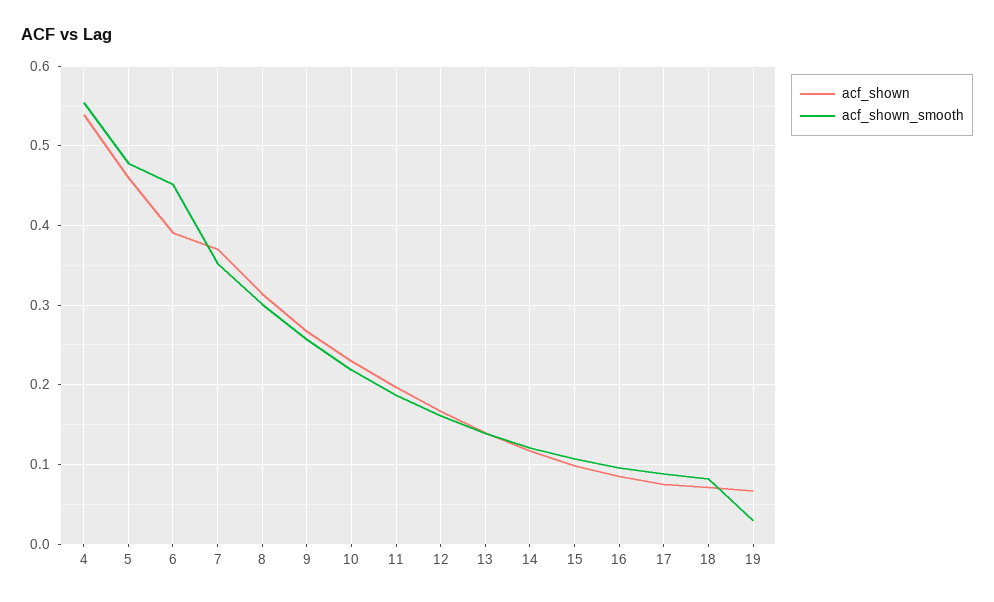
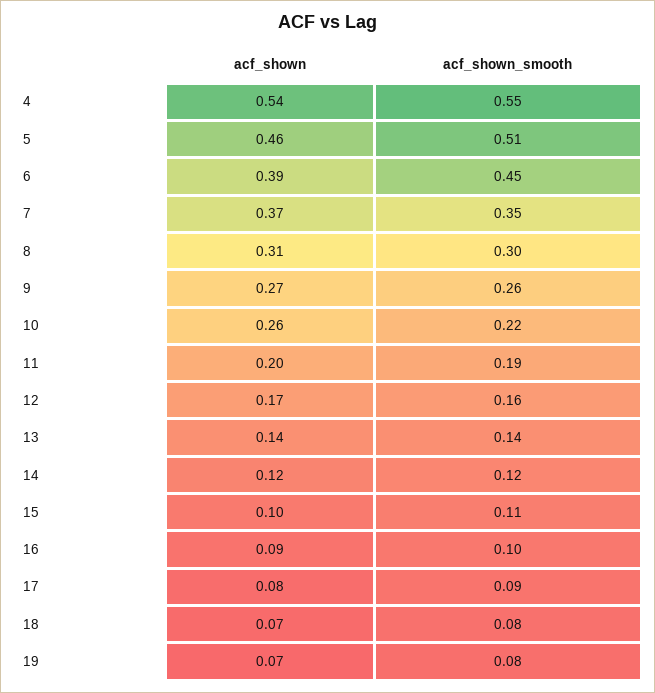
  {
    "acf_shown": {
      "4": 0.54,
      "5": 0.46,
      "6": 0.39,
      "7": 0.37,
      "8": 0.31,
      "9": 0.27,
-     "10": 0.23,
+     "10": 0.26,
      "11": 0.2,
      "12": 0.17,
      "13": 0.14,
      "14": 0.12,
      "15": 0.1,
      "16": 0.09,
      "17": 0.08,
      "18": 0.07,
      "19": 0.07
    },
    "acf_shown_smooth": {
      "4": 0.55,
-     "5": 0.48,
+     "5": 0.51,
      "6": 0.45,
      "7": 0.35,
      "8": 0.3,
      "9": 0.26,
      "10": 0.22,
      "11": 0.19,
      "12": 0.16,
      "13": 0.14,
      "14": 0.12,
      "15": 0.11,
      "16": 0.1,
      "17": 0.09,
      "18": 0.08,
-     "19": 0.03
+     "19": 0.08
    }
  }

